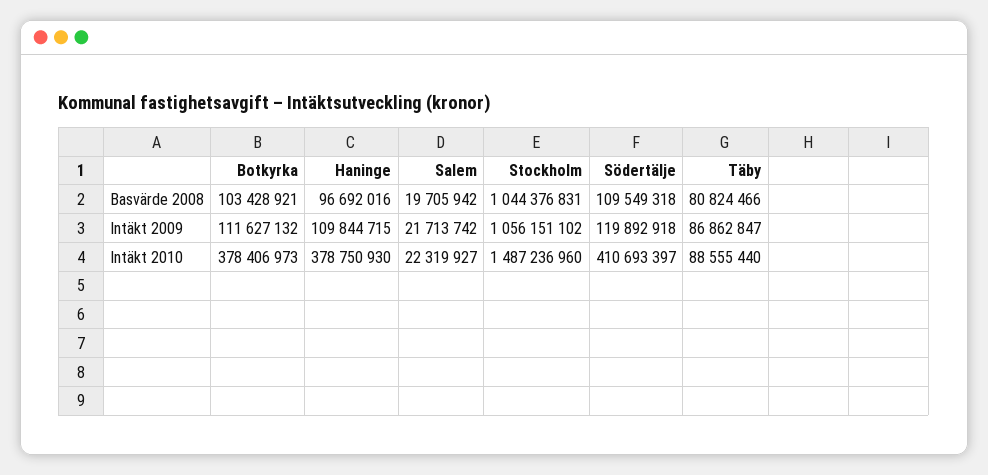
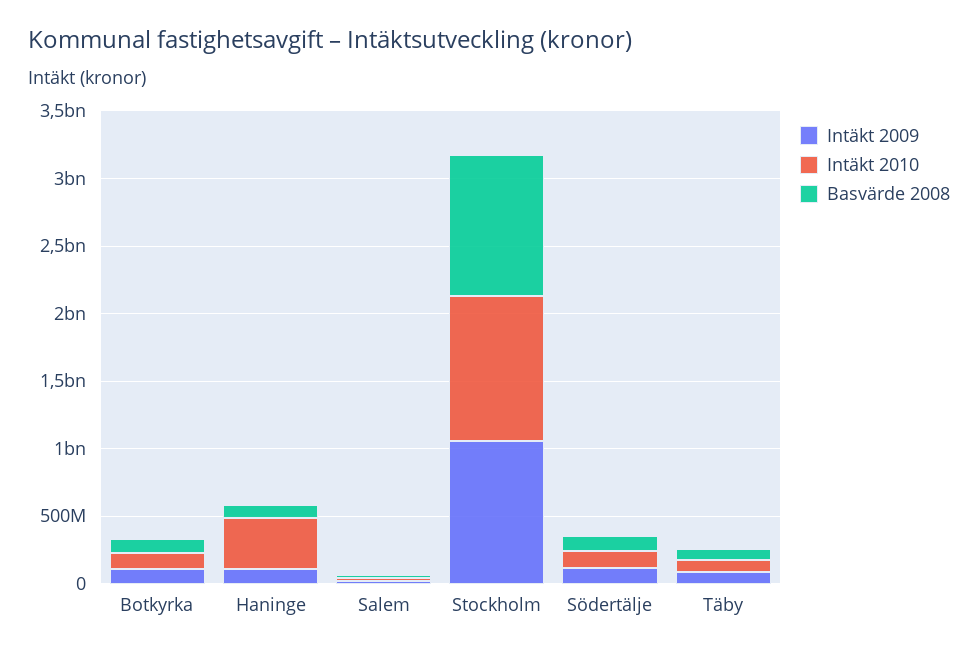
  {
    "Basvärde 2008": {
      "Botkyrka": 103428921,
      "Haninge": 96692016,
      "Salem": 19705942,
      "Stockholm": 1044376831,
      "Södertälje": 109549318,
      "Täby": 80824466
    },
    "Intäkt 2009": {
      "Botkyrka": 111627132,
      "Haninge": 109844715,
      "Salem": 21713742,
      "Stockholm": 1056151102,
      "Södertälje": 119892918,
      "Täby": 86862847
    },
    "Intäkt 2010": {
-     "Botkyrka": 378406973,
+     "Botkyrka": 100000000,
      "Haninge": 378750930,
      "Salem": 22319927,
-     "Stockholm": 1487236960,
+     "Stockholm": 1100000000,
-     "Södertälje": 410693397,
+     "Södertälje": 100000000,
      "Täby": 88555440
    }
  }

